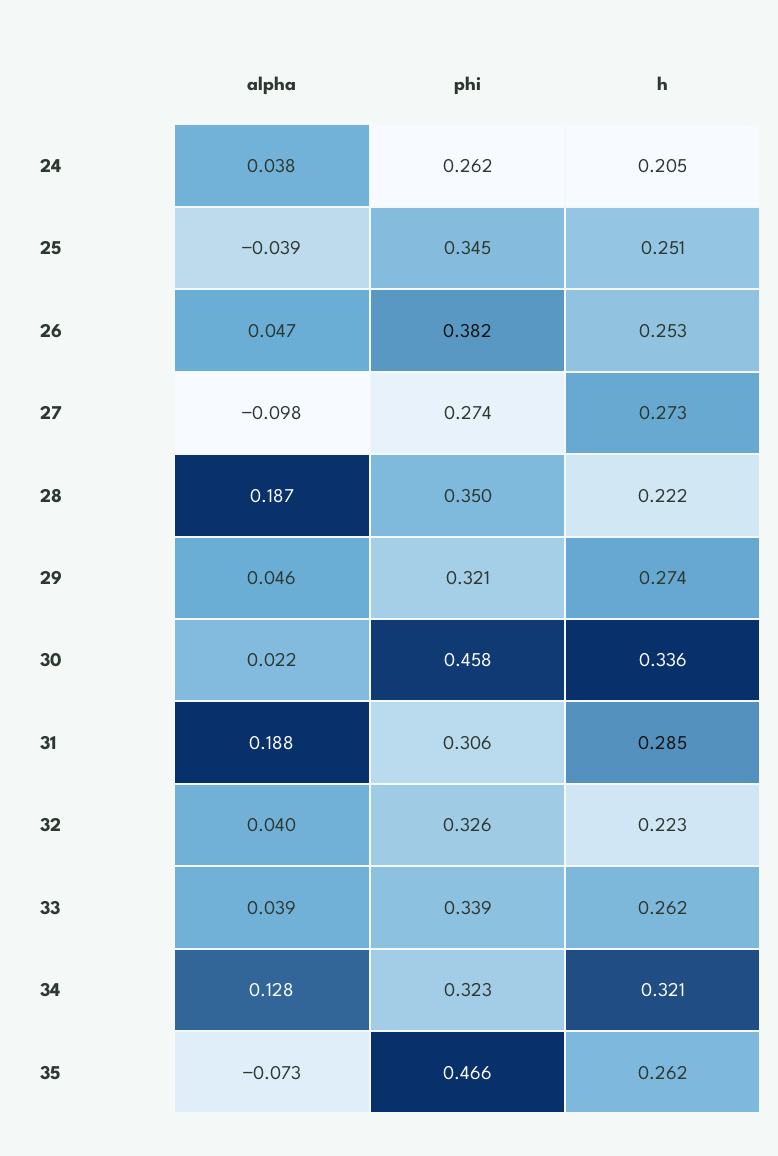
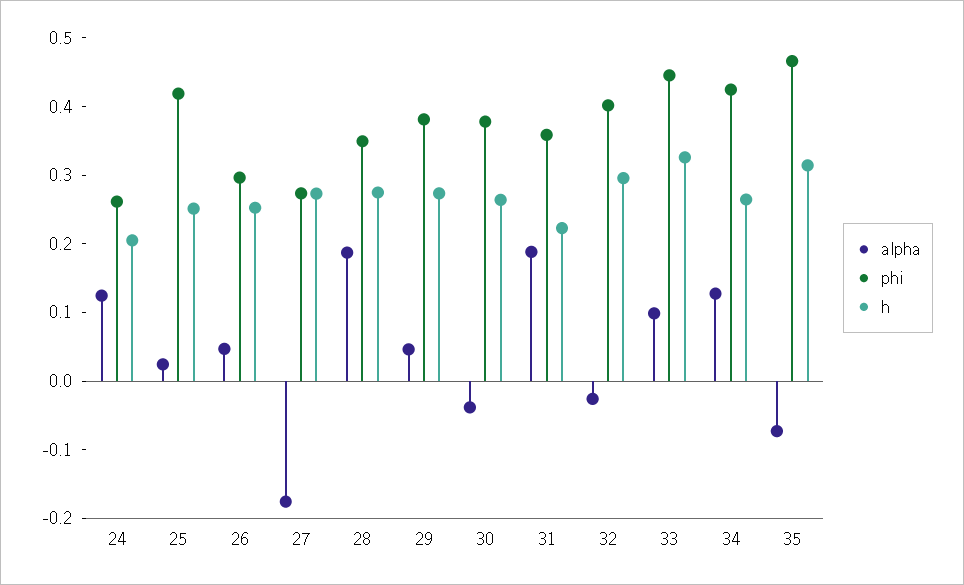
  {
    "alpha": {
-     "24": 0.038,
+     "24": 0.12,
-     "25": -0.039,
+     "25": 0.02,
      "26": 0.047,
-     "27": -0.098,
+     "27": -0.18,
      "28": 0.187,
      "29": 0.046,
-     "30": 0.022,
+     "30": -0.04,
      "31": 0.188,
-     "32": 0.04,
+     "32": -0.02,
-     "33": 0.039,
+     "33": 0.1,
      "34": 0.128,
      "35": -0.073
    },
    "phi": {
      "24": 0.262,
-     "25": 0.345,
+     "25": 0.42,
-     "26": 0.382,
+     "26": 0.3,
      "27": 0.274,
      "28": 0.35,
-     "29": 0.321,
+     "29": 0.38,
-     "30": 0.458,
+     "30": 0.38,
-     "31": 0.306,
+     "31": 0.36,
-     "32": 0.326,
+     "32": 0.4,
-     "33": 0.339,
+     "33": 0.44,
-     "34": 0.323,
+     "34": 0.42,
      "35": 0.466
    },
    "h": {
      "24": 0.205,
      "25": 0.251,
      "26": 0.253,
      "27": 0.273,
-     "28": 0.222,
+     "28": 0.28,
      "29": 0.274,
-     "30": 0.336,
+     "30": 0.26,
-     "31": 0.285,
+     "31": 0.22,
-     "32": 0.223,
+     "32": 0.3,
-     "33": 0.262,
+     "33": 0.32,
-     "34": 0.321,
+     "34": 0.26,
-     "35": 0.262
+     "35": 0.32
    }
  }

